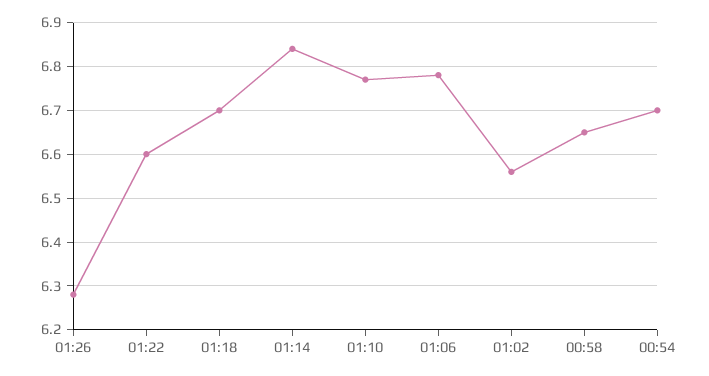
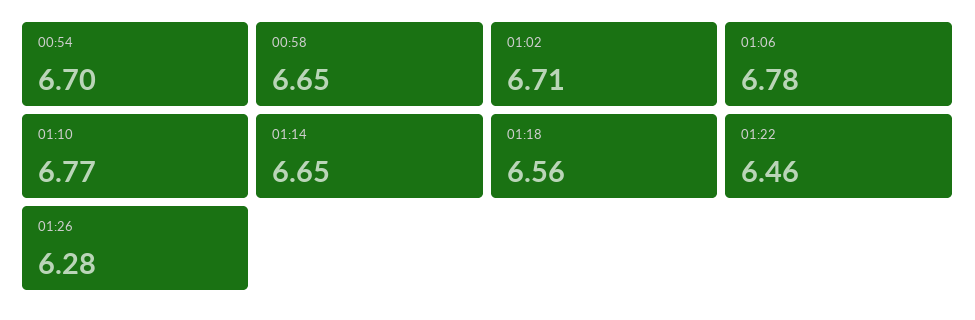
  {
    "01:26": 6.28,
-   "01:22": 6.6,
+   "01:22": 6.46,
-   "01:18": 6.7,
+   "01:18": 6.56,
-   "01:14": 6.85,
+   "01:14": 6.65,
    "01:10": 6.77,
    "01:06": 6.78,
-   "01:02": 6.55,
+   "01:02": 6.71,
    "00:58": 6.65,
    "00:54": 6.7
  }

